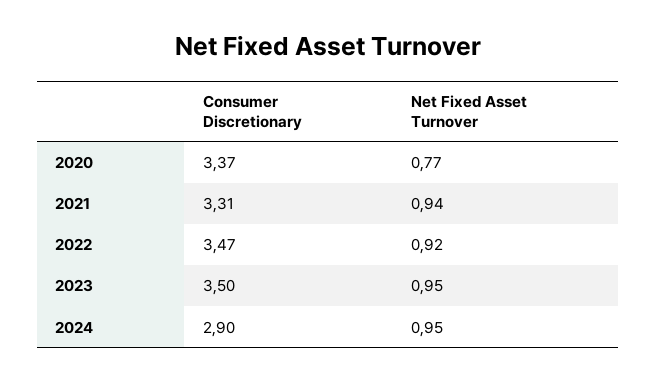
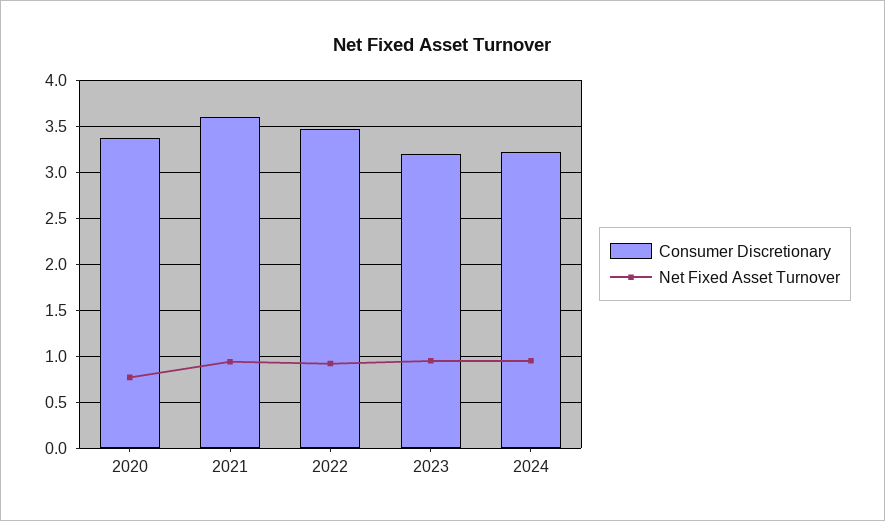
  {
    "Consumer Discretionary": {
      "2020": 3.37,
-     "2021": 3.31,
+     "2021": 3.6,
      "2022": 3.47,
-     "2023": 3.5,
+     "2023": 3.2,
-     "2024": 2.9
+     "2024": 3.2
    },
    "Net Fixed Asset Turnover": {
      "2020": 0.77,
      "2021": 0.94,
      "2022": 0.92,
      "2023": 0.95,
      "2024": 0.95
    }
  }

